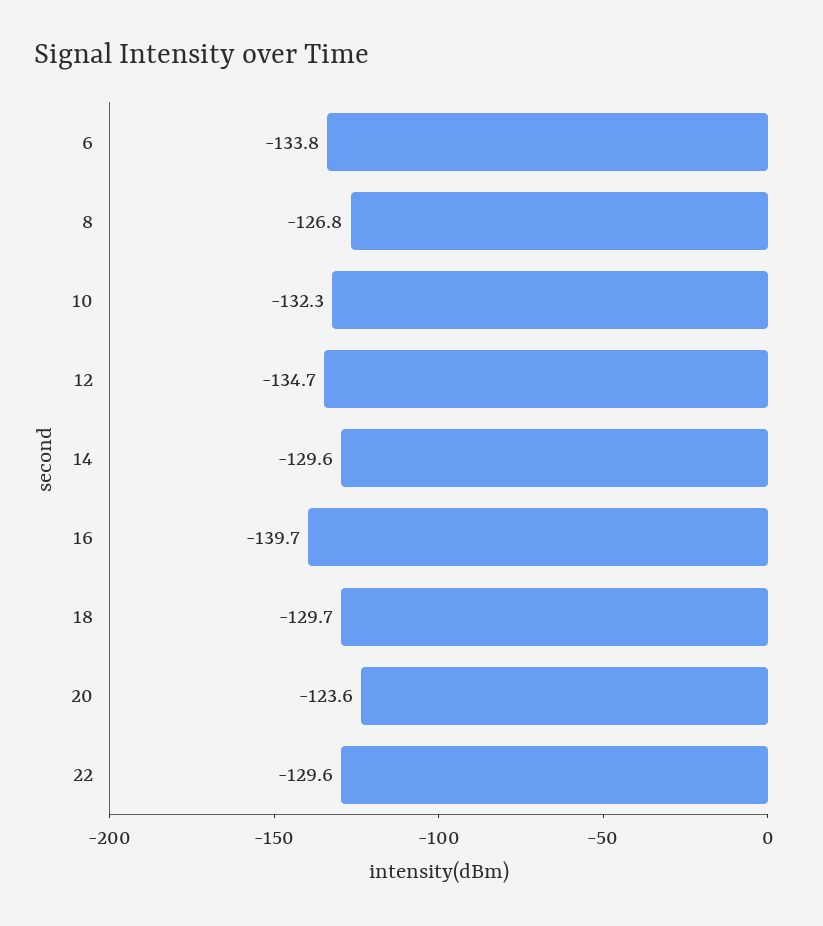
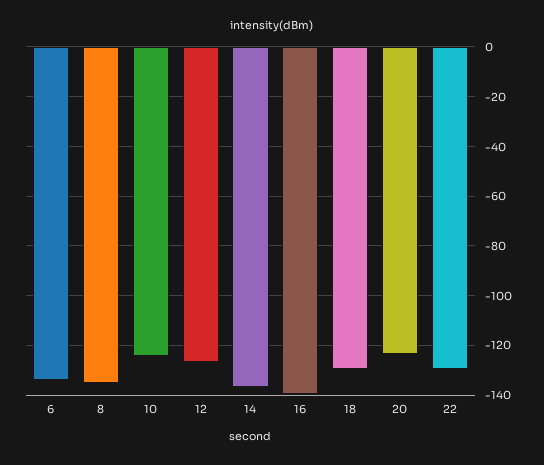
  {
    "6": -133.8,
-   "8": -126.8,
+   "8": -135,
-   "10": -132.3,
+   "10": -125,
-   "12": -134.7,
+   "12": -127.5,
-   "14": -129.6,
+   "14": -137.5,
    "16": -139.7,
    "18": -129.7,
    "20": -123.6,
    "22": -129.6
  }

